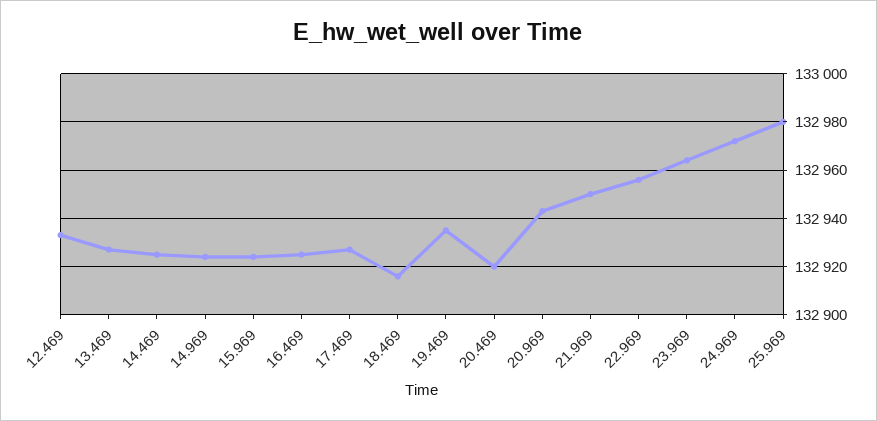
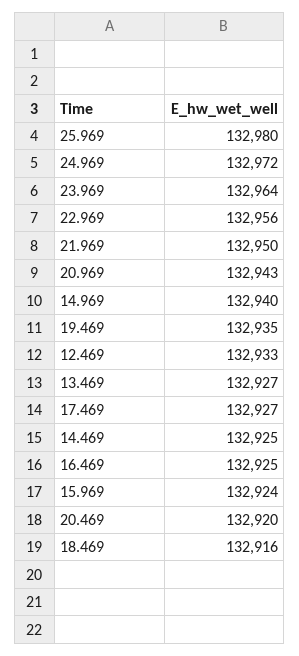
  {
    "12.469": 132933,
    "13.469": 132927,
    "14.469": 132925,
-   "14.969": 132925,
+   "14.969": 132940,
    "15.969": 132924,
    "16.469": 132925,
    "17.469": 132927,
    "18.469": 132916,
    "19.469": 132935,
    "20.469": 132920,
    "20.969": 132943,
    "21.969": 132950,
    "22.969": 132956,
    "23.969": 132964,
    "24.969": 132972,
    "25.969": 132980
  }

